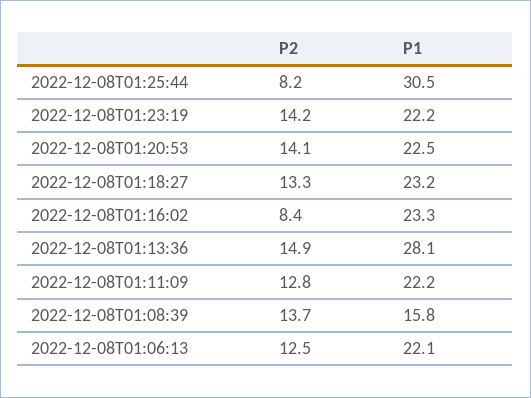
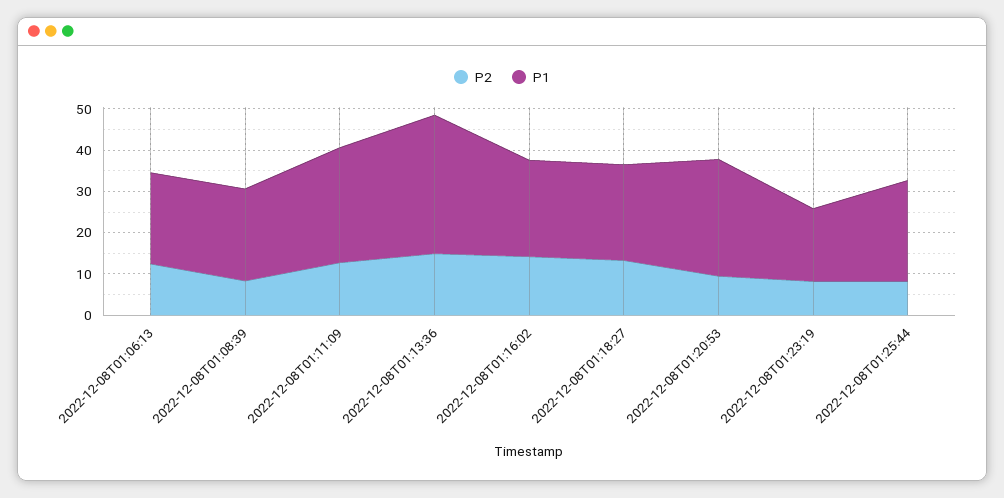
  {
    "P2": {
      "2022-12-08T01:25:44": 8.2,
-     "2022-12-08T01:23:19": 14.2,
+     "2022-12-08T01:23:19": 8,
-     "2022-12-08T01:20:53": 14.1,
+     "2022-12-08T01:20:53": 10,
      "2022-12-08T01:18:27": 13.3,
-     "2022-12-08T01:16:02": 8.4,
+     "2022-12-08T01:16:02": 14,
      "2022-12-08T01:13:36": 14.9,
      "2022-12-08T01:11:09": 12.8,
-     "2022-12-08T01:08:39": 13.7,
+     "2022-12-08T01:08:39": 8,
      "2022-12-08T01:06:13": 12.5
    },
    "P1": {
-     "2022-12-08T01:25:44": 30.5,
+     "2022-12-08T01:25:44": 24,
-     "2022-12-08T01:23:19": 22.2,
+     "2022-12-08T01:23:19": 18,
-     "2022-12-08T01:20:53": 22.5,
+     "2022-12-08T01:20:53": 28,
      "2022-12-08T01:18:27": 23.2,
      "2022-12-08T01:16:02": 23.3,
-     "2022-12-08T01:13:36": 28.1,
+     "2022-12-08T01:13:36": 34,
-     "2022-12-08T01:11:09": 22.2,
+     "2022-12-08T01:11:09": 28,
-     "2022-12-08T01:08:39": 15.8,
+     "2022-12-08T01:08:39": 22,
      "2022-12-08T01:06:13": 22.1
    }
  }

